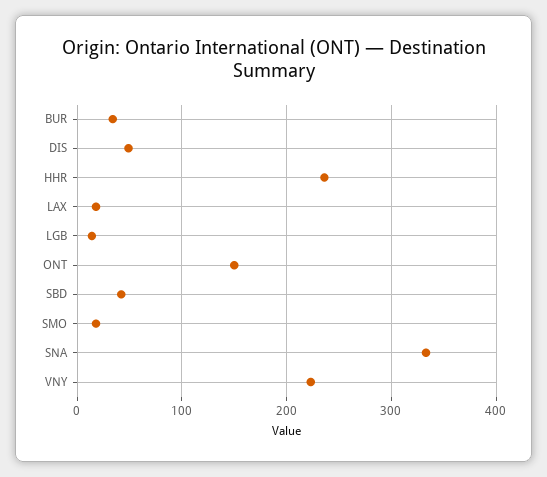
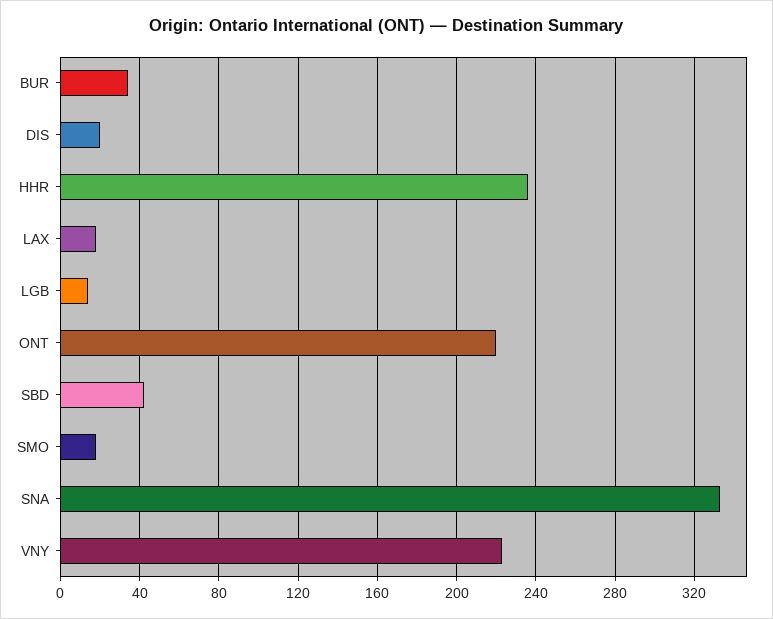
  {
    "BUR": 35,
-   "DIS": 50,
+   "DIS": 20,
    "HHR": 235,
    "LAX": 20,
    "LGB": 15,
-   "ONT": 150,
+   "ONT": 220,
    "SBD": 40,
    "SMO": 20,
    "SNA": 335,
    "VNY": 225
  }

